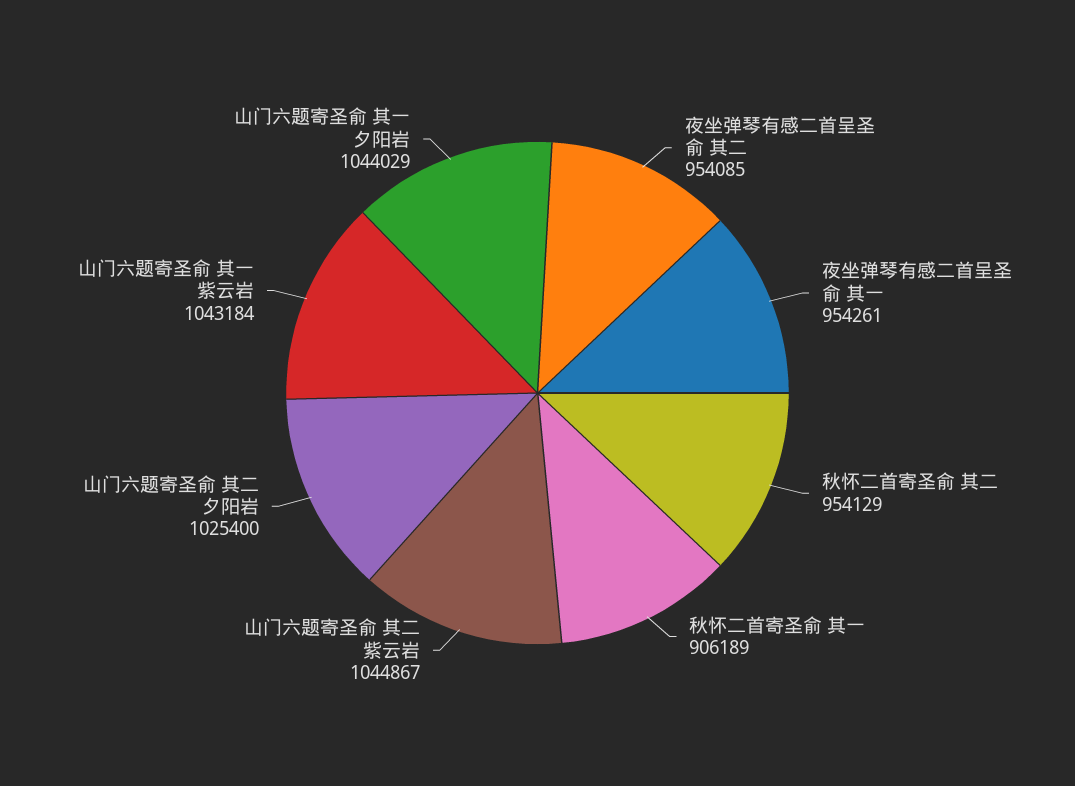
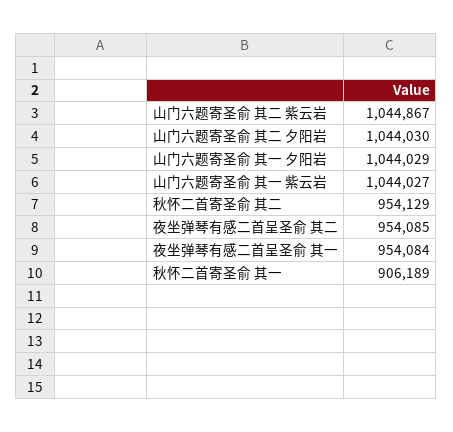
  {
    "夜坐弹琴有感二首呈圣俞 其二": 954085,
-   "夜坐弹琴有感二首呈圣俞 其一": 954261,
+   "夜坐弹琴有感二首呈圣俞 其一": 954084,
    "秋怀二首寄圣俞 其二": 954129,
    "秋怀二首寄圣俞 其一": 906189,
    "山门六题寄圣俞 其二 紫云岩": 1044867,
-   "山门六题寄圣俞 其二 夕阳岩": 1025400,
+   "山门六题寄圣俞 其二 夕阳岩": 1044030,
-   "山门六题寄圣俞 其一 紫云岩": 1043184,
+   "山门六题寄圣俞 其一 紫云岩": 1044027,
    "山门六题寄圣俞 其一 夕阳岩": 1044029
  }

